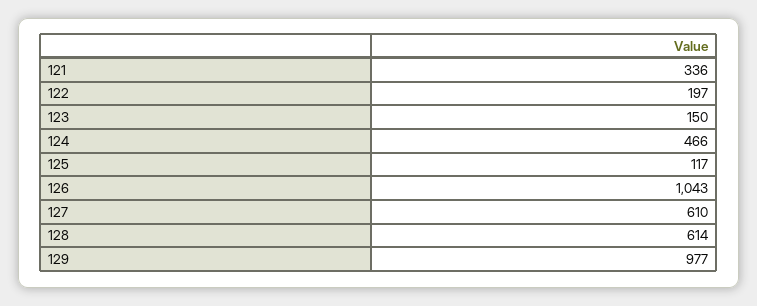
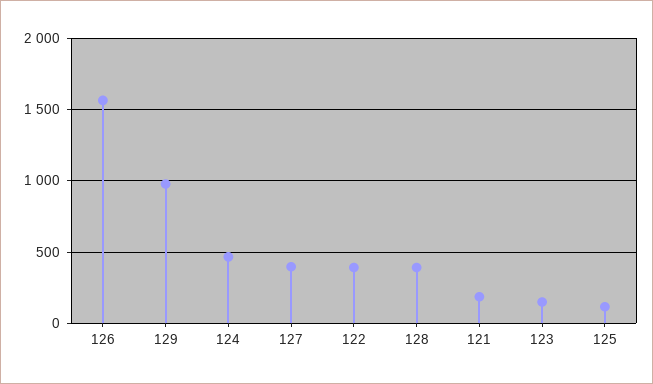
  {
-   "121": 336,
+   "121": 200,
-   "122": 197,
+   "122": 400,
    "123": 150,
    "124": 466,
    "125": 117,
-   "126": 1043,
+   "126": 1550,
-   "127": 610,
+   "127": 400,
-   "128": 614,
+   "128": 400,
    "129": 977
  }

